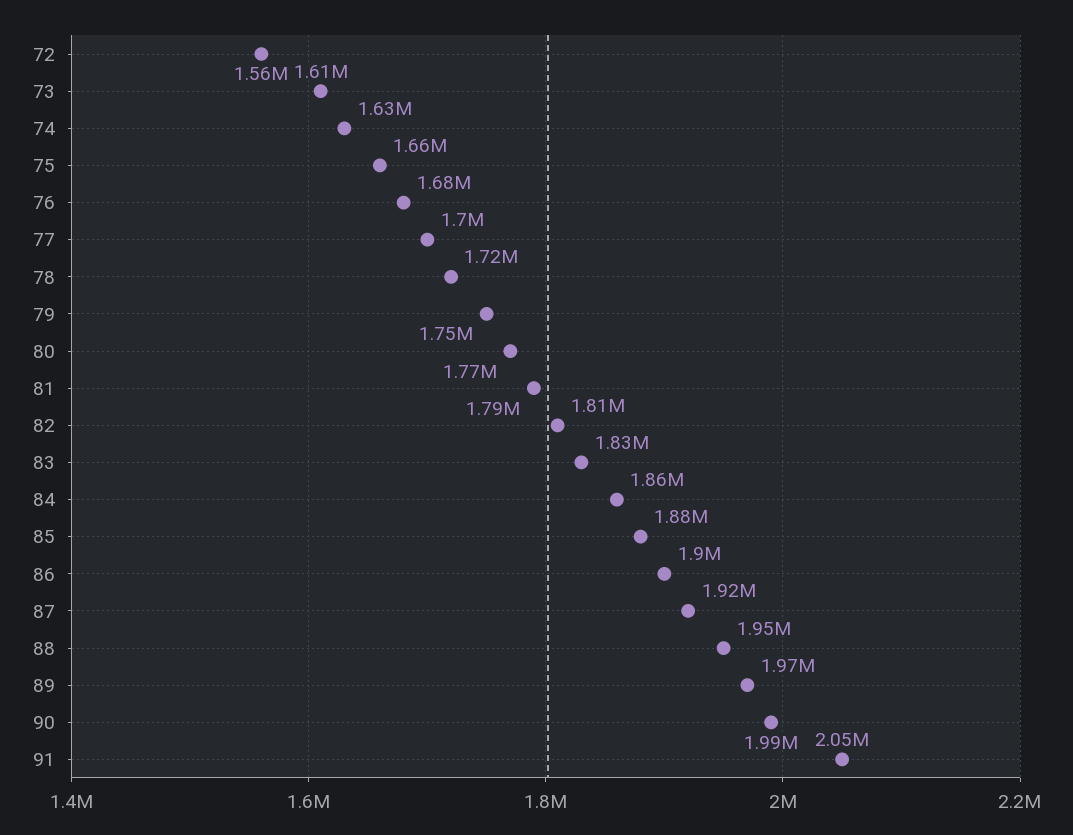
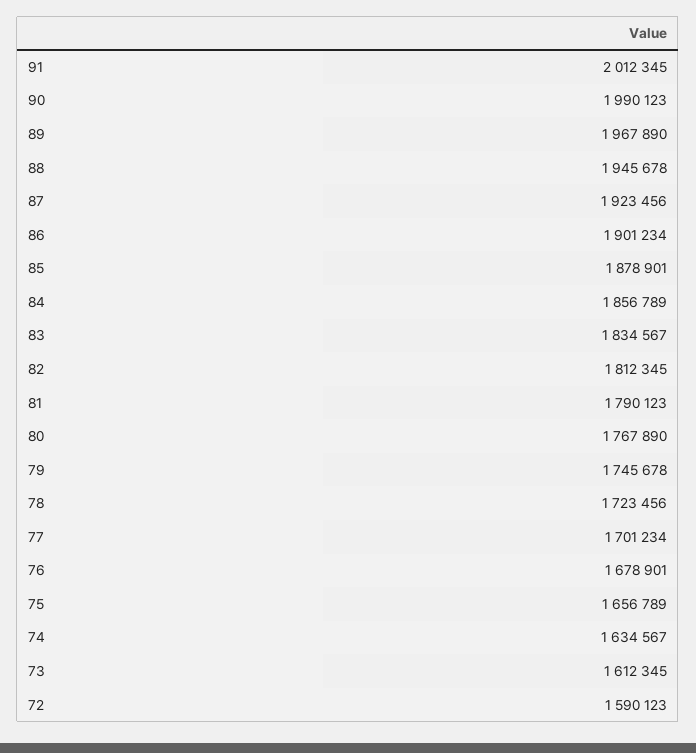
  {
-   "72": 1560000,
+   "72": 1590123,
    "73": 1612345,
    "74": 1634567,
    "75": 1656789,
    "76": 1678901,
    "77": 1701234,
    "78": 1723456,
    "79": 1745678,
    "80": 1767890,
    "81": 1790123,
    "82": 1812345,
    "83": 1834567,
    "84": 1856789,
    "85": 1878901,
    "86": 1901234,
    "87": 1923456,
    "88": 1945678,
    "89": 1967890,
    "90": 1990123,
-   "91": 2050000
+   "91": 2012345
  }

